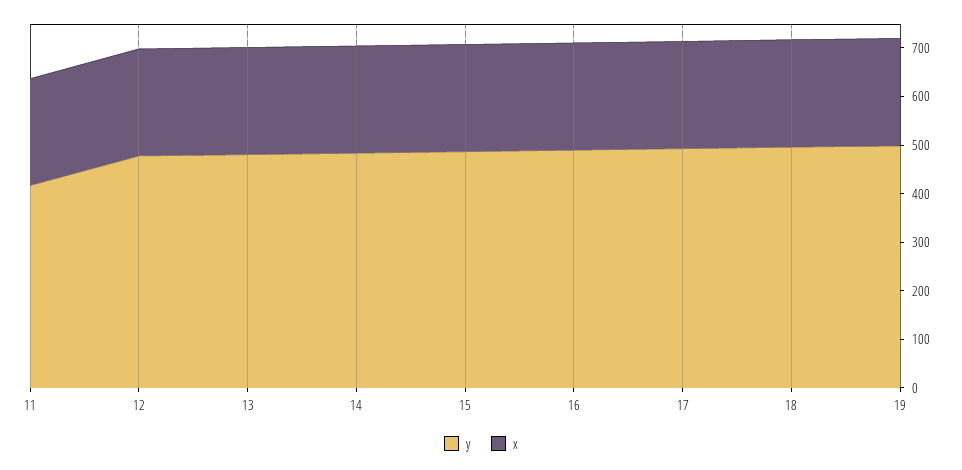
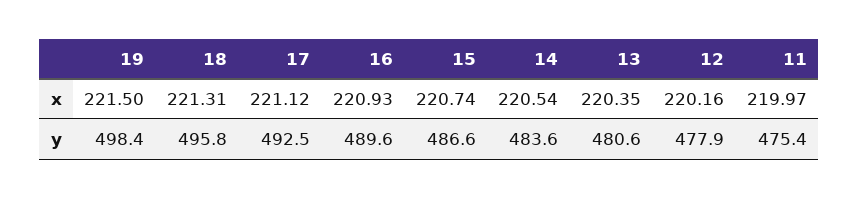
  {
    "y": {
-     "11": 420,
+     "11": 475.4,
      "12": 477.9,
      "13": 480.6,
      "14": 483.6,
      "15": 486.6,
      "16": 489.6,
      "17": 492.5,
      "18": 495.8,
      "19": 498.4
    },
    "x": {
      "11": 219.97,
      "12": 220.16,
      "13": 220.35,
      "14": 220.54,
      "15": 220.74,
      "16": 220.93,
      "17": 221.12,
      "18": 221.31,
      "19": 221.5
    }
  }

